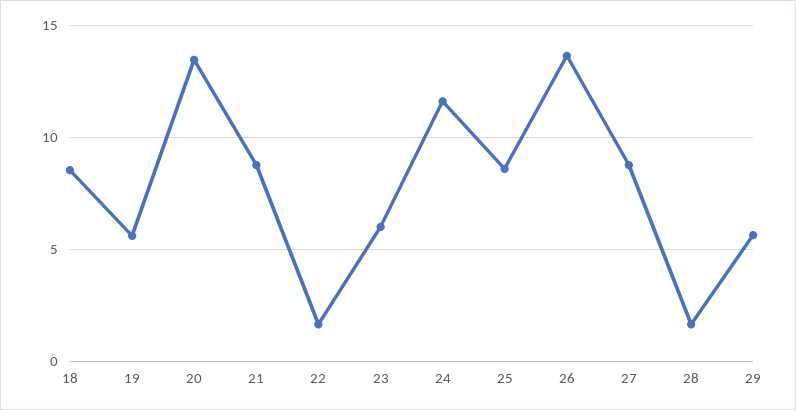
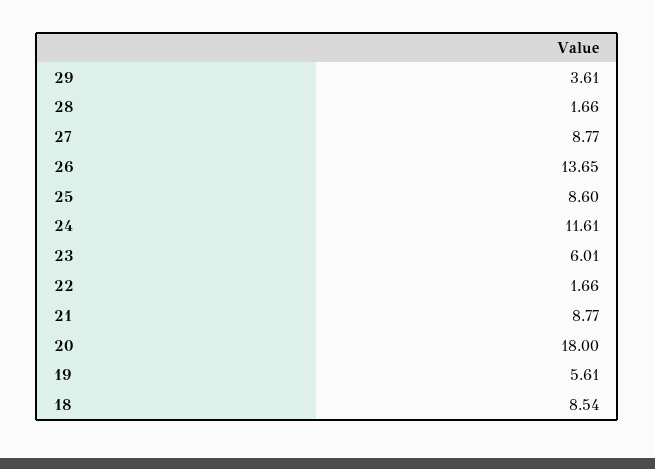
  {
    "18": 8.54,
    "19": 5.61,
-   "20": 13.5,
+   "20": 18,
    "21": 8.77,
    "22": 1.66,
    "23": 6.01,
    "24": 11.61,
    "25": 8.6,
    "26": 13.65,
    "27": 8.77,
    "28": 1.66,
-   "29": 5.5
+   "29": 3.61
  }

